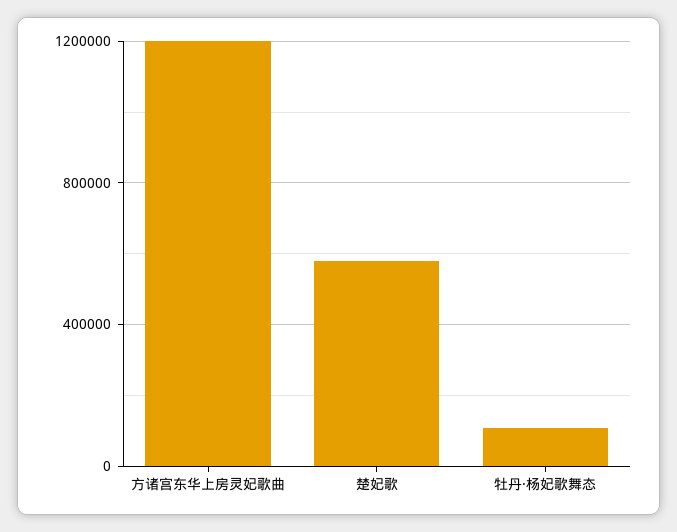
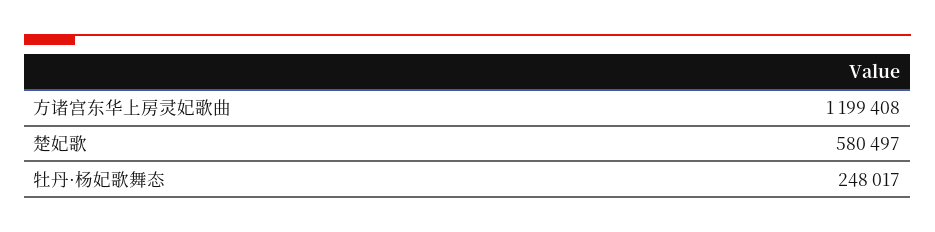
  {
    "方诸宫东华上房灵妃歌曲": 1199408,
    "楚妃歌": 580497,
-   "牡丹·杨妃歌舞态": 100000
+   "牡丹·杨妃歌舞态": 248017
  }

